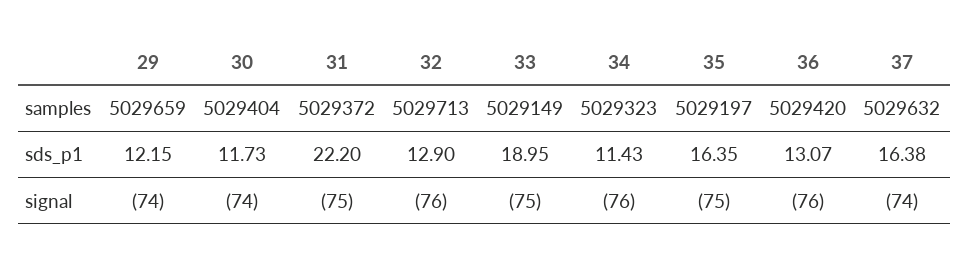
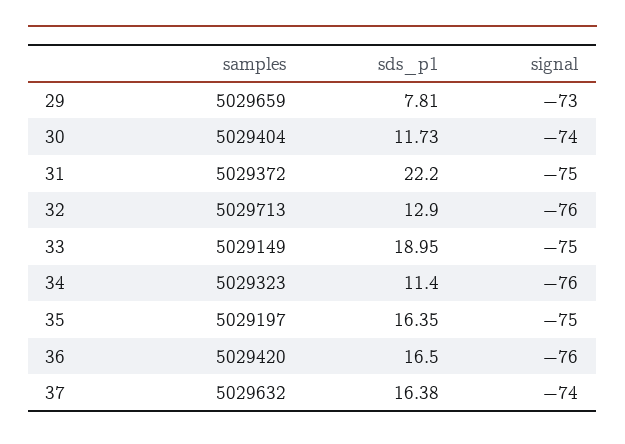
  {
    "29": {
      "samples": 5029659,
-     "sds_p1": 12.15,
+     "sds_p1": 7.81,
-     "signal": -74
+     "signal": -73
    },
    "30": {
      "samples": 5029404,
      "sds_p1": 11.73,
      "signal": -74
    },
    "31": {
      "samples": 5029372,
      "sds_p1": 22.2,
      "signal": -75
    },
    "32": {
      "samples": 5029713,
      "sds_p1": 12.9,
      "signal": -76
    },
    "33": {
      "samples": 5029149,
      "sds_p1": 18.95,
      "signal": -75
    },
    "34": {
      "samples": 5029323,
-     "sds_p1": 11.43,
+     "sds_p1": 11.4,
      "signal": -76
    },
    "35": {
      "samples": 5029197,
      "sds_p1": 16.35,
      "signal": -75
    },
    "36": {
      "samples": 5029420,
-     "sds_p1": 13.07,
+     "sds_p1": 16.5,
      "signal": -76
    },
    "37": {
      "samples": 5029632,
      "sds_p1": 16.38,
      "signal": -74
    }
  }

